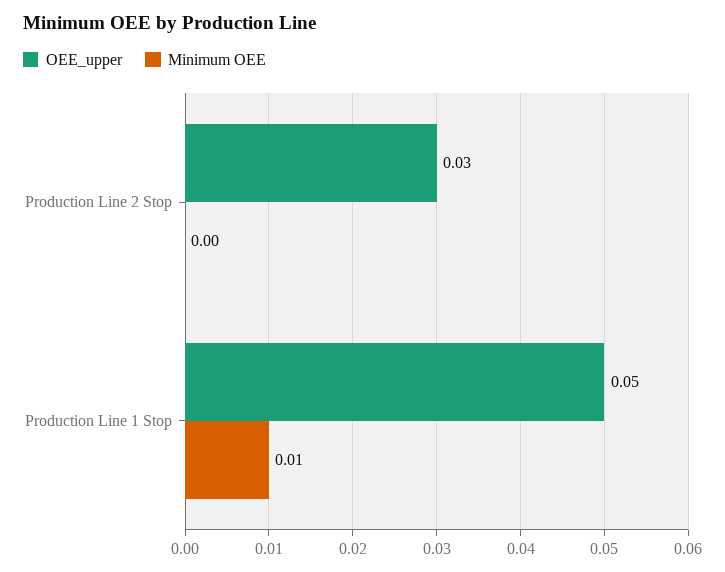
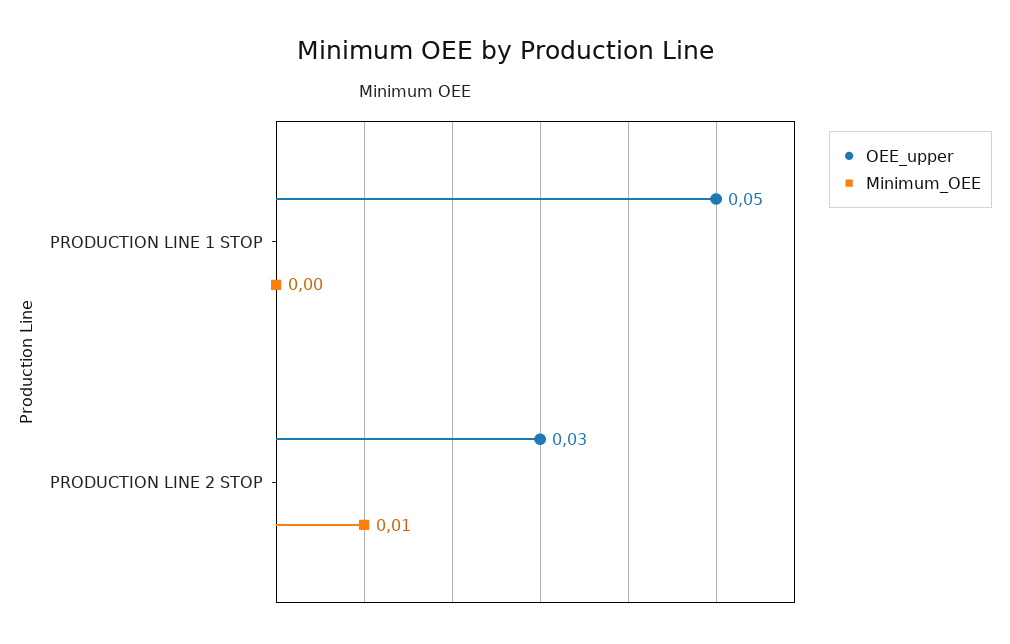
  {
    "OEE_upper": {
      "Production Line 2 Stop": 0.03,
      "Production Line 1 Stop": 0.05
    },
    "Minimum OEE": {
-     "Production Line 2 Stop": 0,
+     "Production Line 2 Stop": 0.01,
-     "Production Line 1 Stop": 0.01
+     "Production Line 1 Stop": 0
    }
  }

